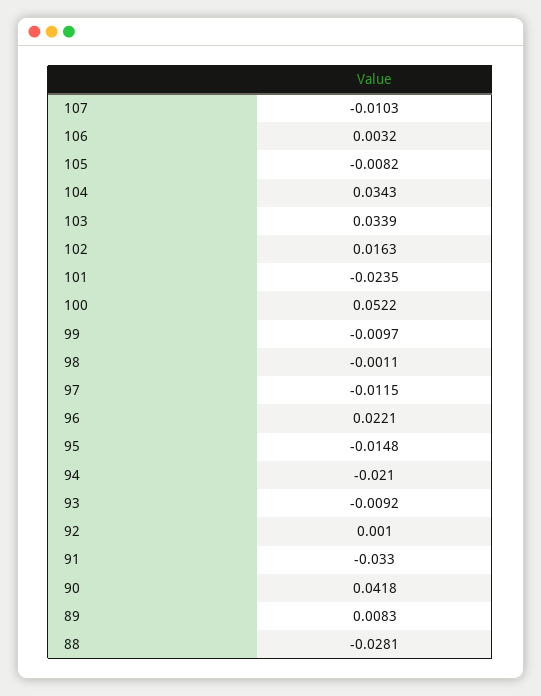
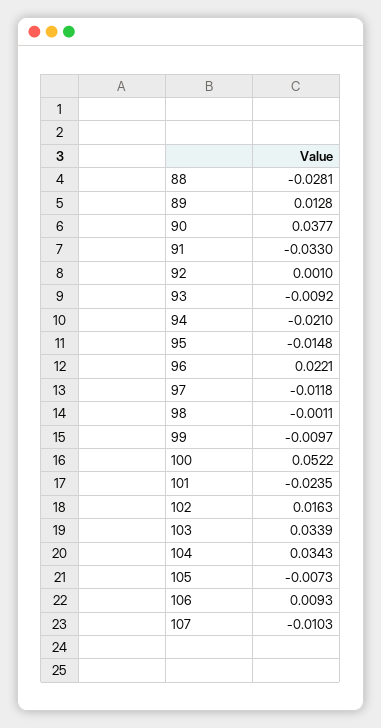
  {
    "107": -0.0103,
-   "106": 0.0032,
+   "106": 0.0093,
-   "105": -0.0082,
+   "105": -0.0073,
    "104": 0.0343,
    "103": 0.0339,
    "102": 0.0163,
    "101": -0.0235,
    "100": 0.0522,
    "99": -0.0097,
    "98": -0.0011,
-   "97": -0.0115,
+   "97": -0.0118,
    "96": 0.0221,
    "95": -0.0148,
    "94": -0.021,
    "93": -0.0092,
    "92": 0.001,
    "91": -0.033,
-   "90": 0.0418,
+   "90": 0.0377,
-   "89": 0.0083,
+   "89": 0.0128,
    "88": -0.0281
  }

